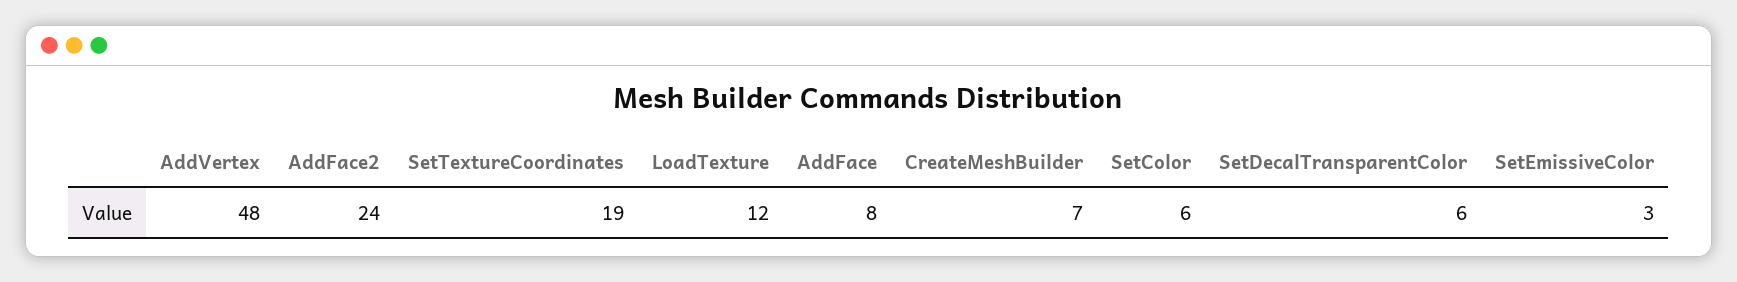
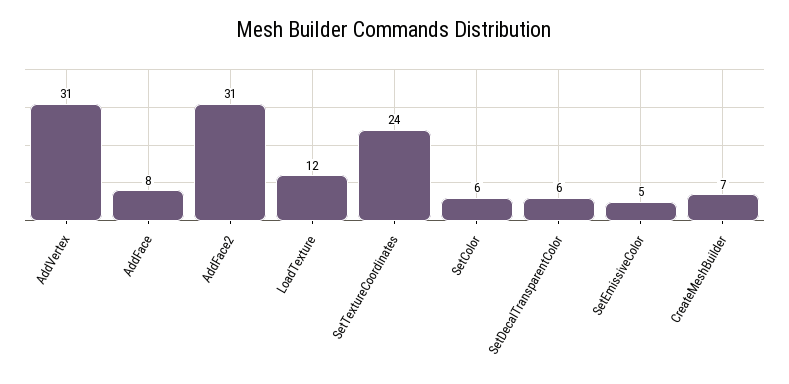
  {
-   "AddVertex": 48,
+   "AddVertex": 31,
-   "AddFace2": 24,
+   "AddFace2": 31,
-   "SetTextureCoordinates": 19,
+   "SetTextureCoordinates": 24,
    "LoadTexture": 12,
    "AddFace": 8,
    "CreateMeshBuilder": 7,
    "SetColor": 6,
    "SetDecalTransparentColor": 6,
-   "SetEmissiveColor": 3
+   "SetEmissiveColor": 5
  }

